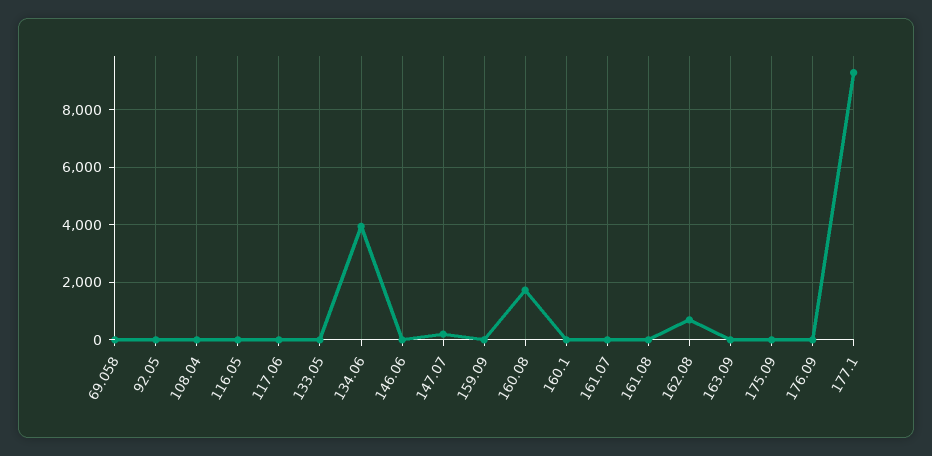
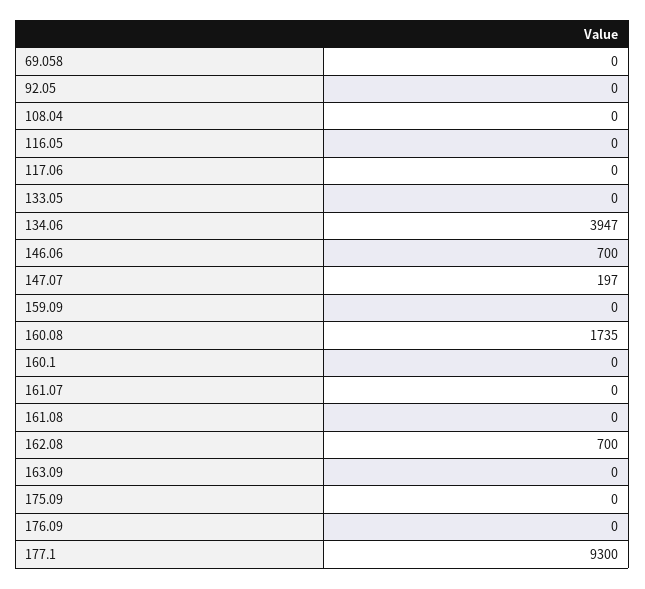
  {
    "69.058": 0,
    "92.05": 0,
    "108.04": 0,
    "116.05": 0,
    "117.06": 0,
    "133.05": 0,
    "134.06": 3947,
-   "146.06": 0,
+   "146.06": 700,
    "147.07": 197,
    "159.09": 0,
    "160.08": 1735,
    "160.1": 0,
    "161.07": 0,
    "161.08": 0,
    "162.08": 700,
    "163.09": 0,
    "175.09": 0,
    "176.09": 0,
    "177.1": 9300
  }

